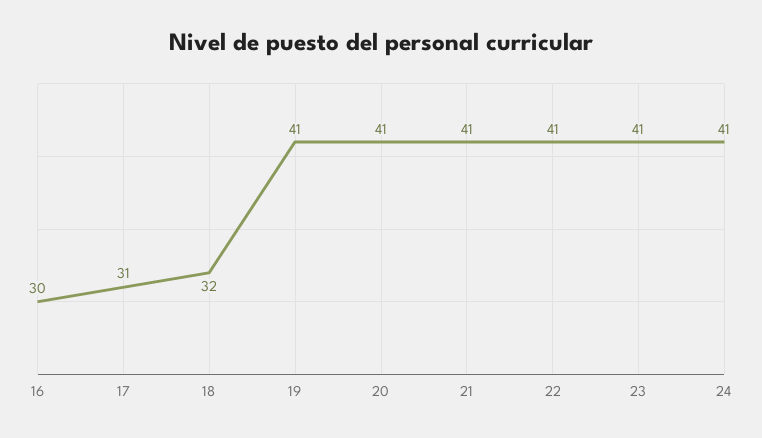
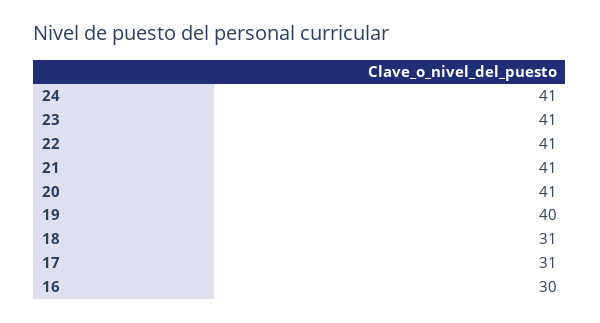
  {
    "16": 30,
    "17": 31,
-   "18": 32,
+   "18": 31,
-   "19": 41,
+   "19": 40,
    "20": 41,
    "21": 41,
    "22": 41,
    "23": 41,
    "24": 41
  }

